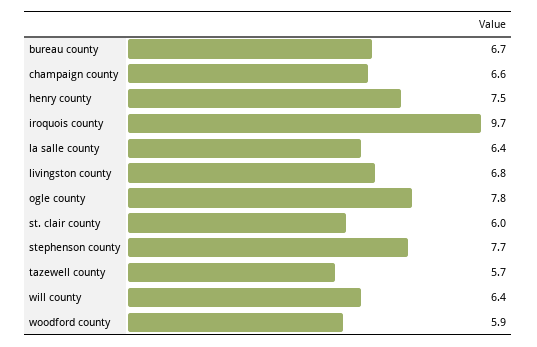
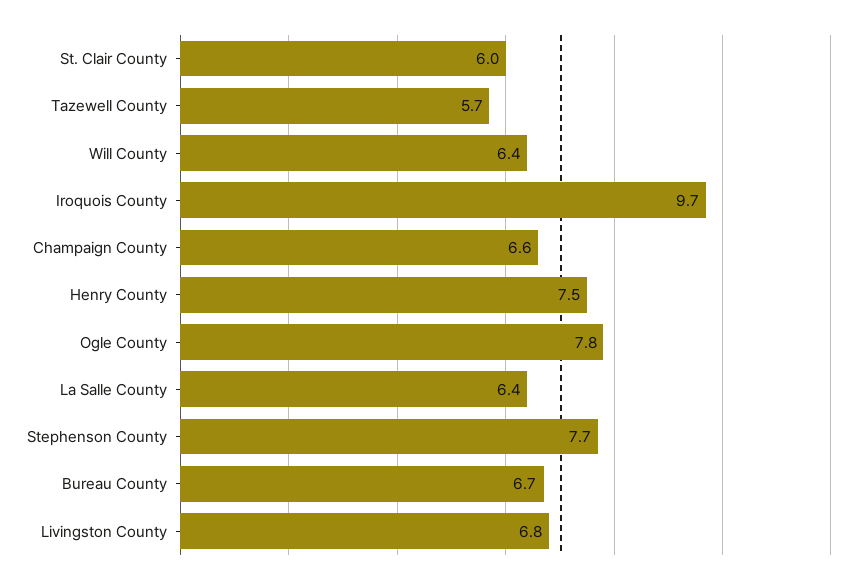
  {
    "bureau county": 6.7,
    "champaign county": 6.6,
    "henry county": 7.5,
    "iroquois county": 9.7,
    "la salle county": 6.4,
    "livingston county": 6.8,
    "ogle county": 7.8,
    "st. clair county": 6,
    "stephenson county": 7.7,
    "tazewell county": 5.7,
-   "will county": 6.4,
+   "will county": 6.4
-   "woodford county": 5.9
  }

